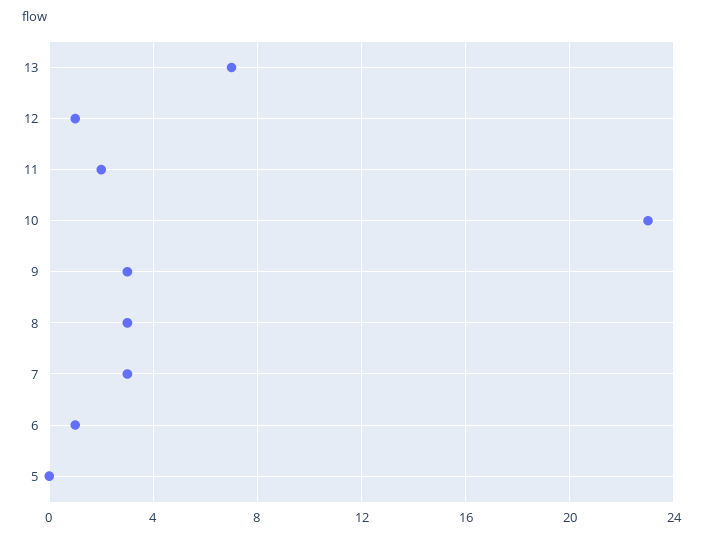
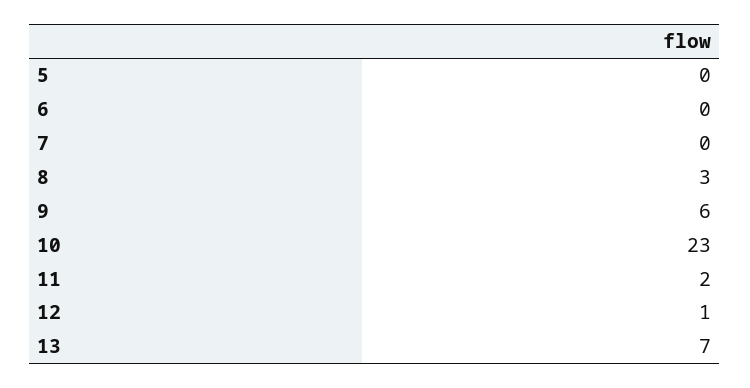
  {
    "13": 7,
    "12": 1,
    "11": 2,
    "10": 23,
-   "9": 3,
+   "9": 6,
    "8": 3,
-   "7": 3,
+   "7": 0,
-   "6": 1,
+   "6": 0,
    "5": 0
  }

